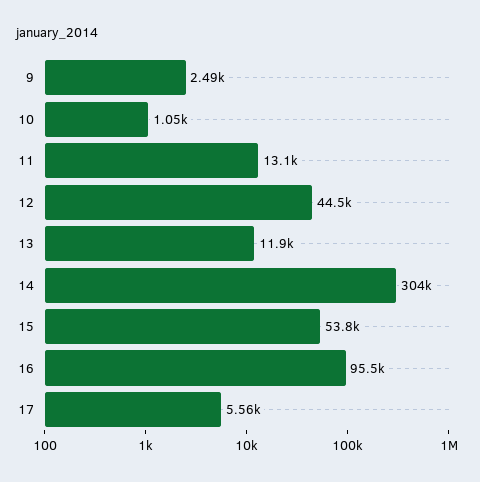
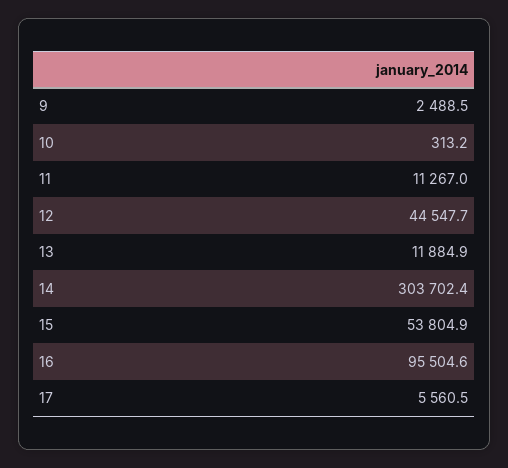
  {
    "9": 2488.5,
-   "10": 1050,
+   "10": 313.2,
-   "11": 13100,
+   "11": 11267,
    "12": 44547.7,
    "13": 11884.9,
    "14": 303702.4,
    "15": 53804.9,
    "16": 95504.6,
    "17": 5560.5
  }

